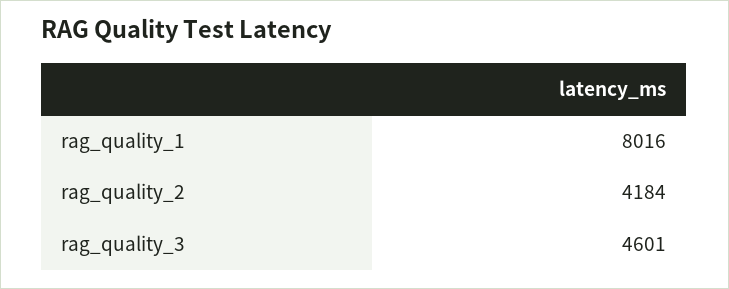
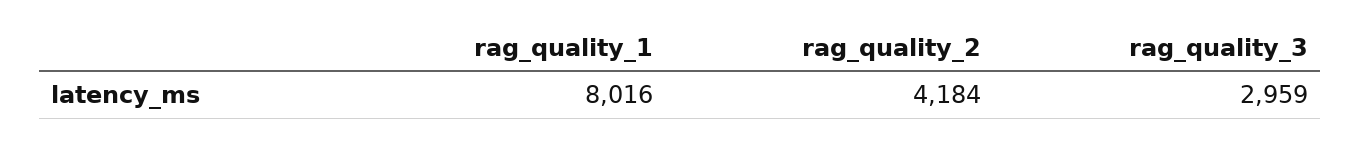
  {
    "rag_quality_1": 8016,
    "rag_quality_2": 4184,
-   "rag_quality_3": 4601
+   "rag_quality_3": 2959
  }

